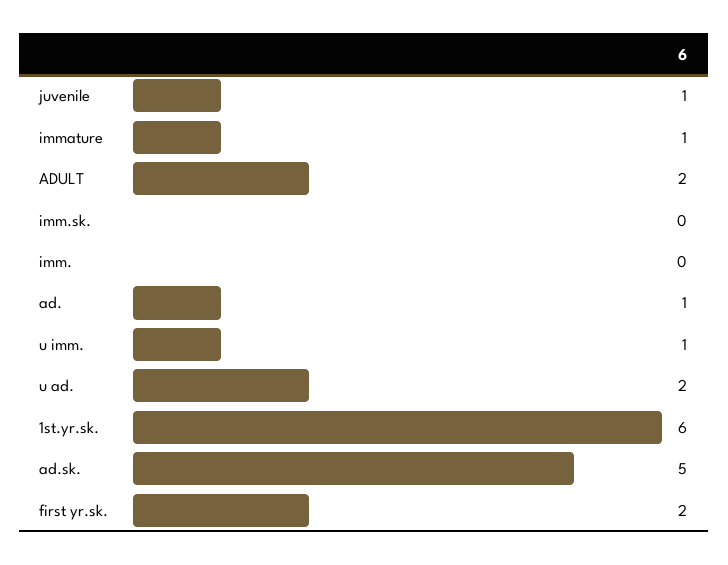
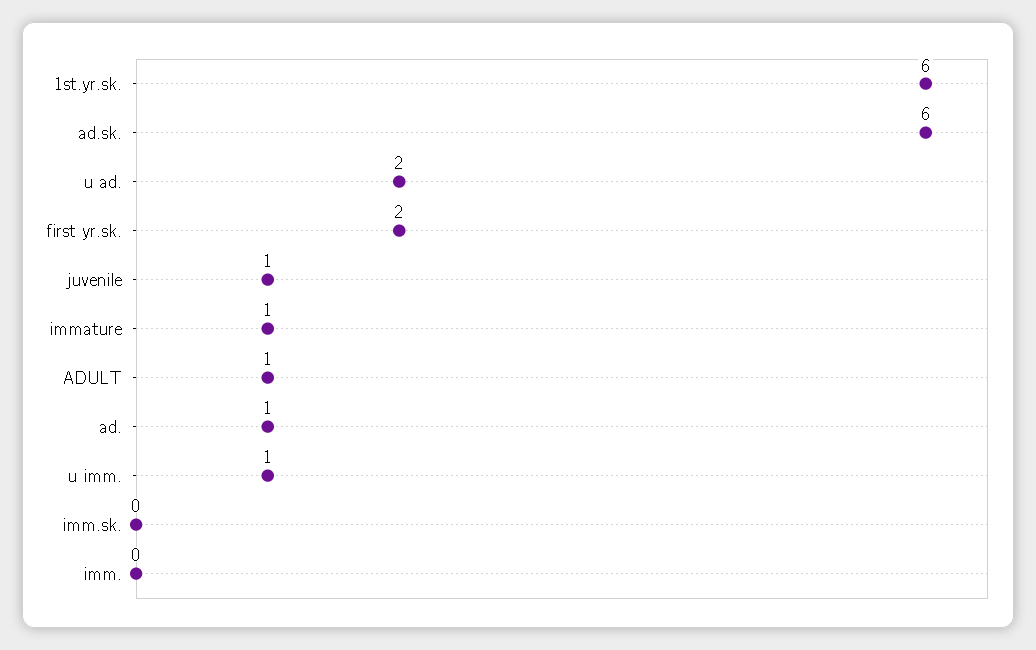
  {
    "juvenile": 1,
    "immature": 1,
-   "ADULT": 2,
+   "ADULT": 1,
    "imm.sk.": 0,
    "imm.": 0,
    "ad.": 1,
    "u imm.": 1,
    "u ad.": 2,
    "1st.yr.sk.": 6,
-   "ad.sk.": 5,
+   "ad.sk.": 6,
    "first yr.sk.": 2
  }

